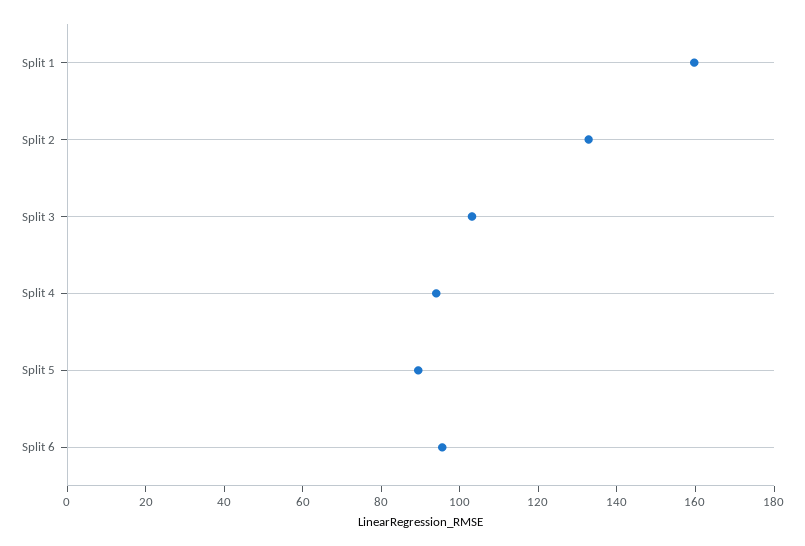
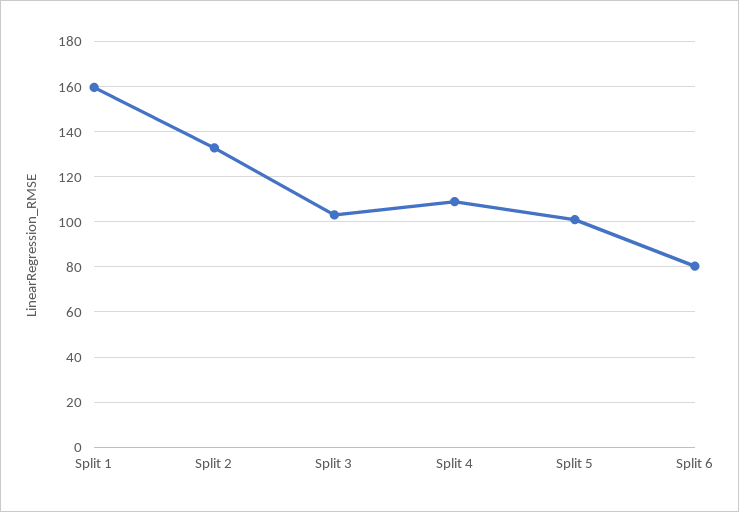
  {
    "Split 1": 160,
    "Split 2": 135,
    "Split 3": 105,
-   "Split 4": 95,
+   "Split 4": 110,
-   "Split 5": 90,
+   "Split 5": 100,
-   "Split 6": 95
+   "Split 6": 80
  }

